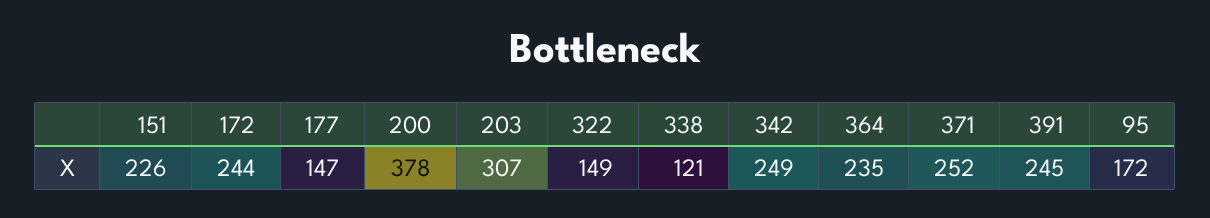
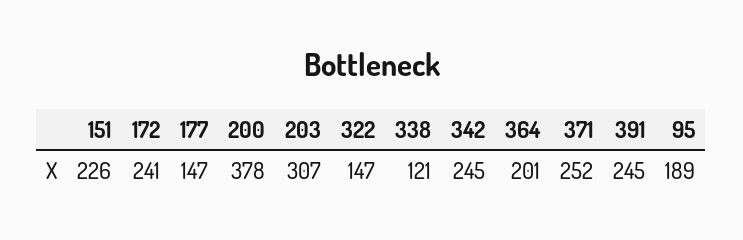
  {
    "151": 226,
-   "172": 244,
+   "172": 241,
    "177": 147,
    "200": 378,
    "203": 307,
-   "322": 149,
+   "322": 147,
    "338": 121,
-   "342": 249,
+   "342": 245,
-   "364": 235,
+   "364": 201,
    "371": 252,
    "391": 245,
-   "95": 172
+   "95": 189
  }

